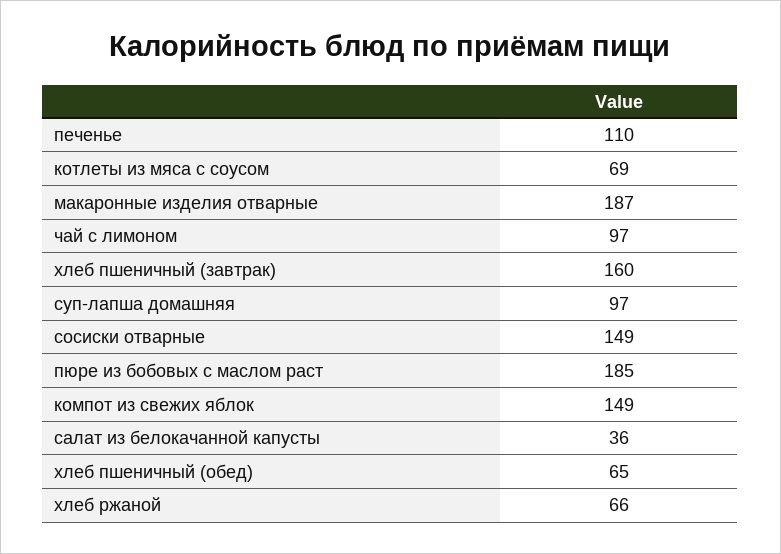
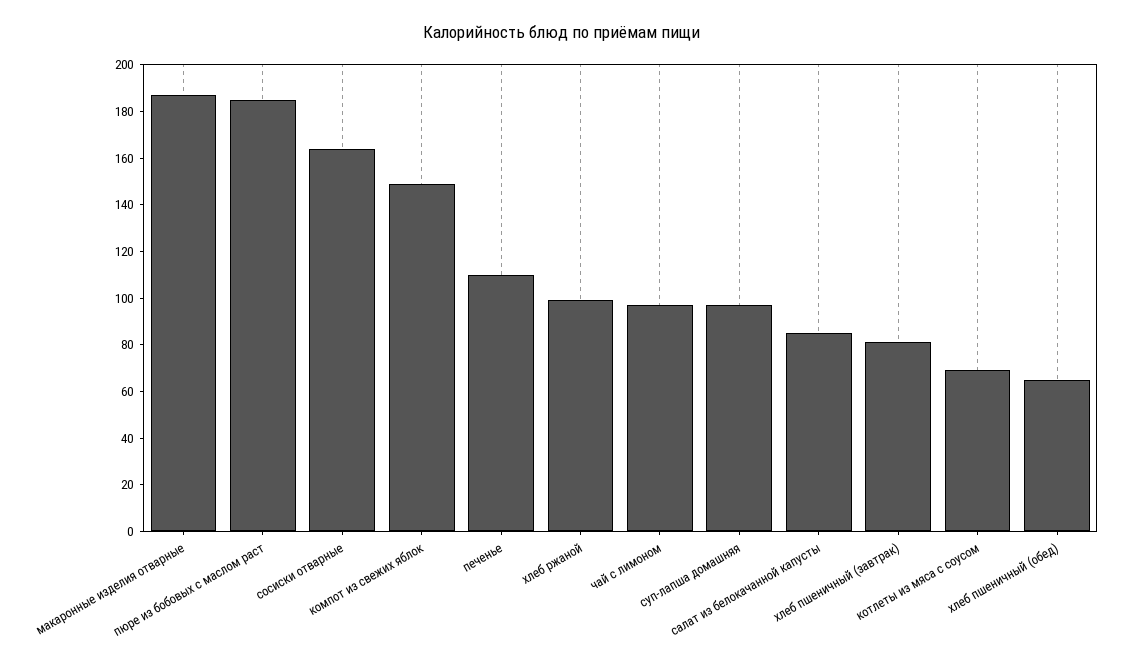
  {
    "печенье": 110,
    "котлеты из мяса с соусом": 69,
    "макаронные изделия отварные": 187,
    "чай с лимоном": 97,
-   "хлеб пшеничный (завтрак)": 160,
+   "хлеб пшеничный (завтрак)": 80,
    "суп-лапша домашняя": 97,
-   "сосиски отварные": 149,
+   "сосиски отварные": 165,
    "пюре из бобовых с маслом раст": 185,
    "компот из свежих яблок": 149,
-   "салат из белокачанной капусты": 36,
+   "салат из белокачанной капусты": 85,
    "хлеб пшеничный (обед)": 65,
-   "хлеб ржаной": 66
+   "хлеб ржаной": 100
  }

